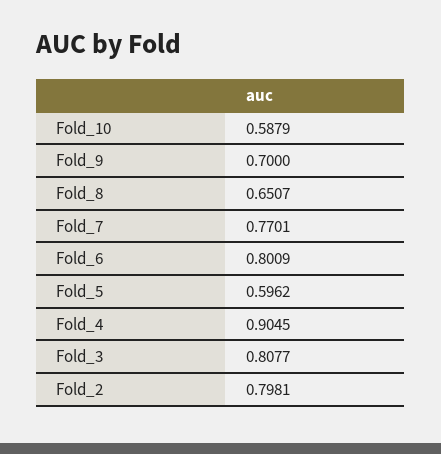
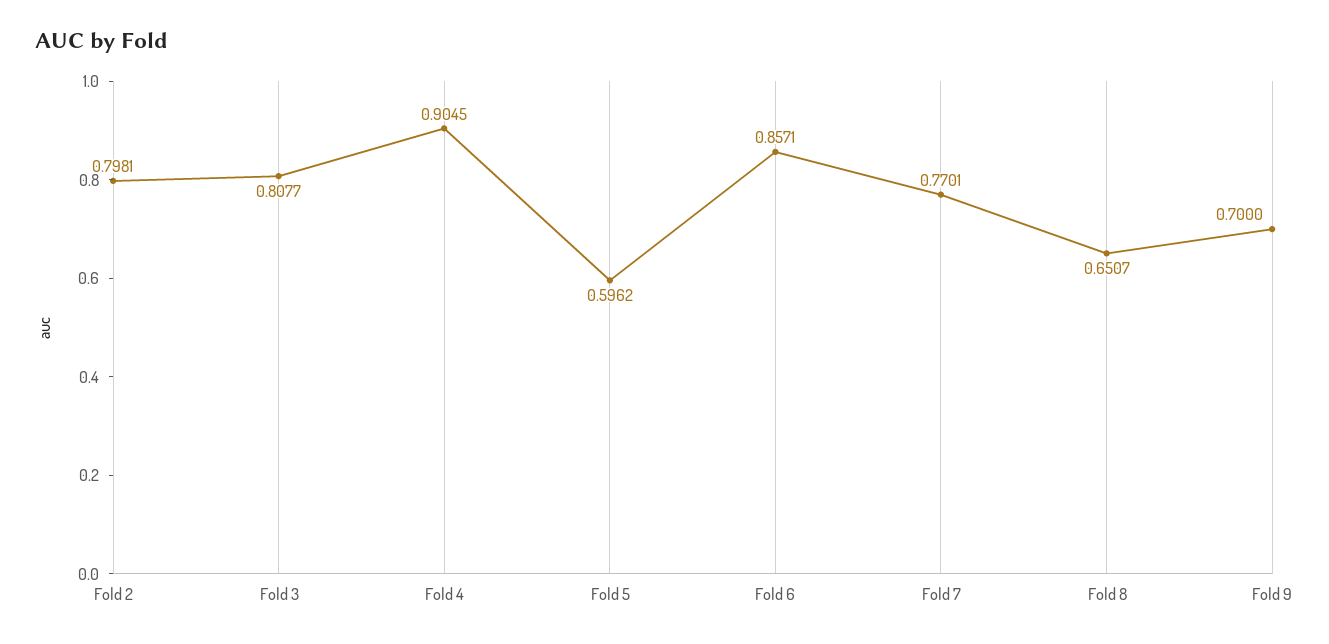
  {
-   "Fold_10": 0.5879,
    "Fold_9": 0.7,
    "Fold_8": 0.6507,
    "Fold_7": 0.7701,
-   "Fold_6": 0.8009,
+   "Fold_6": 0.8571,
    "Fold_5": 0.5962,
    "Fold_4": 0.9045,
    "Fold_3": 0.8077,
    "Fold_2": 0.7981
  }

